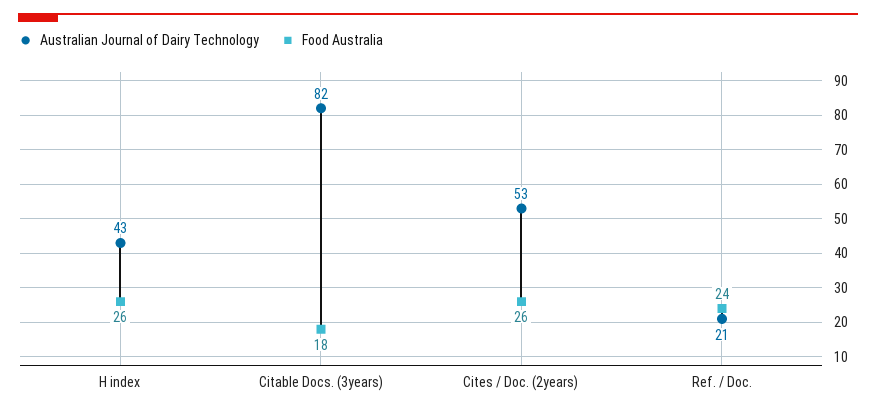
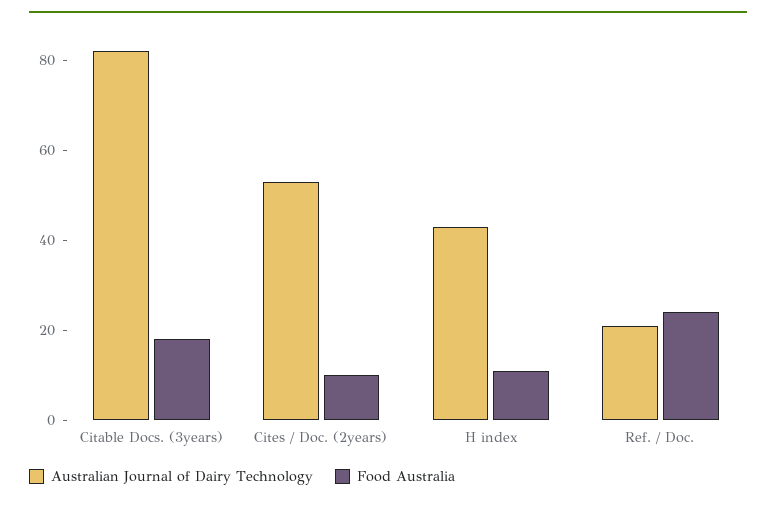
  {
    "Australian Journal of Dairy Technology": {
      "H index": 43,
      "Citable Docs. (3years)": 82,
      "Cites / Doc. (2years)": 53,
      "Ref. / Doc.": 21
    },
    "Food Australia": {
-     "H index": 26,
+     "H index": 10,
      "Citable Docs. (3years)": 18,
-     "Cites / Doc. (2years)": 26,
+     "Cites / Doc. (2years)": 10,
      "Ref. / Doc.": 24
    }
  }

